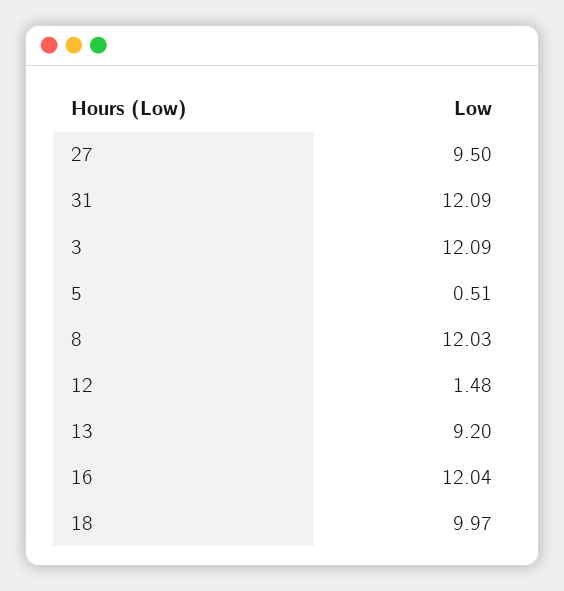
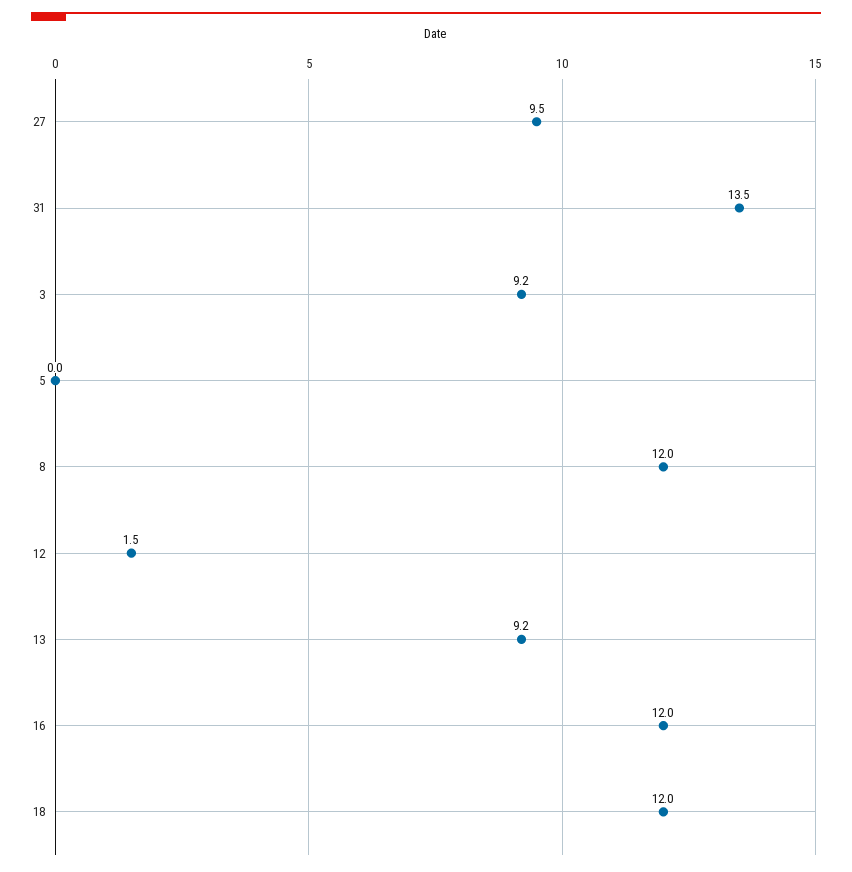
  {
    "27": 9.5,
-   "31": 12.09,
+   "31": 13.5,
-   "3": 12.09,
+   "3": 9.2,
-   "5": 0.51,
+   "5": 0,
    "8": 12.03,
    "12": 1.48,
    "13": 9.2,
    "16": 12.04,
-   "18": 9.97
+   "18": 12
  }

